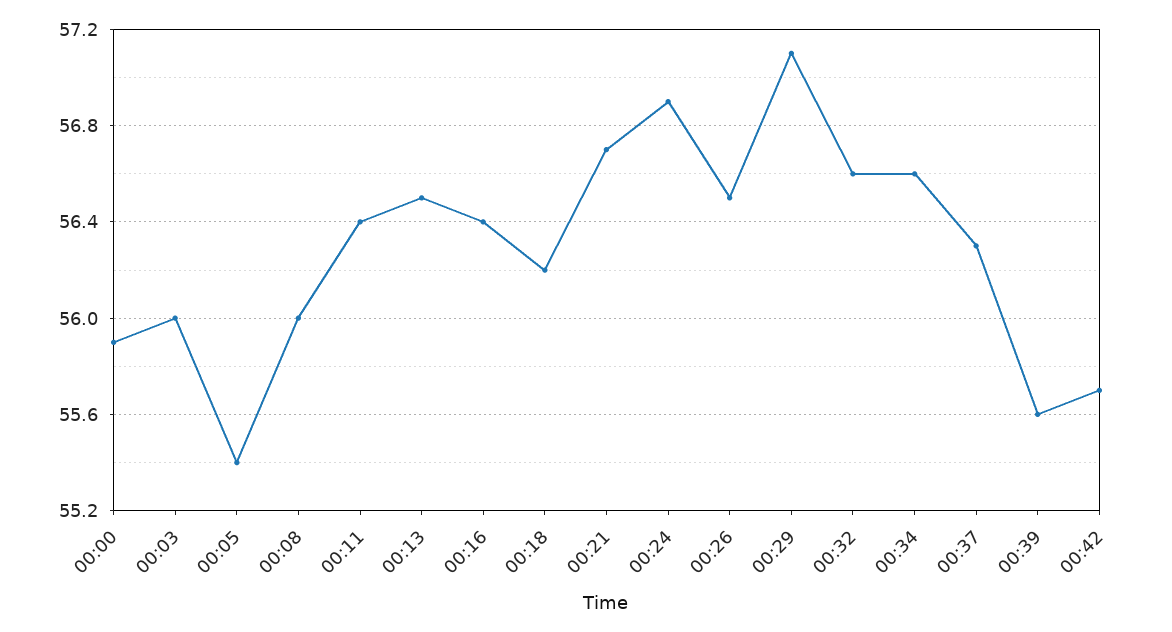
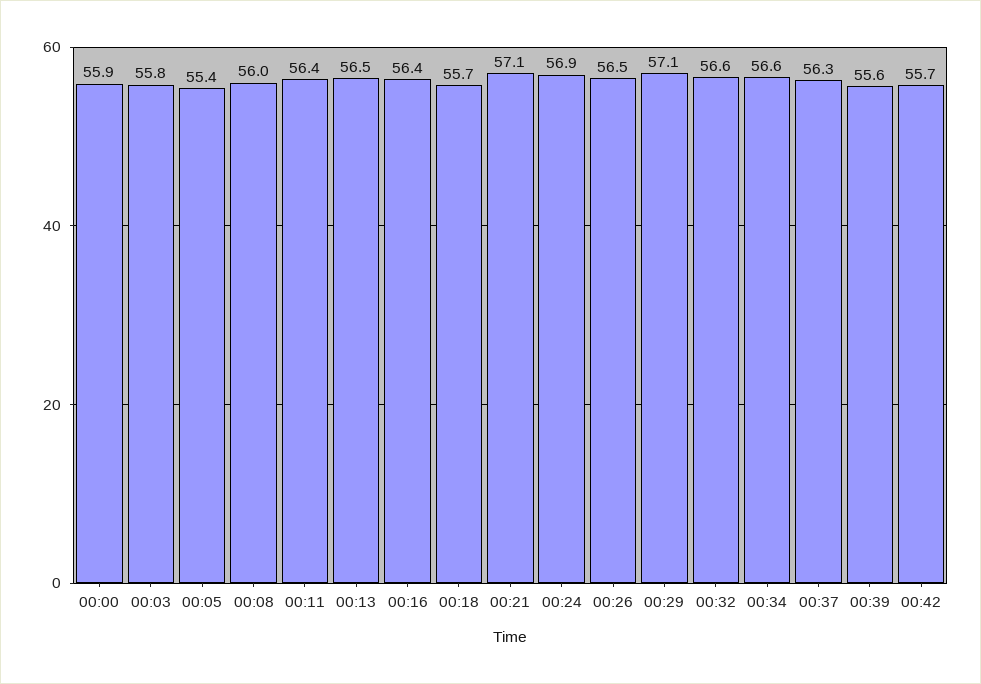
  {
    "00:00": 55.9,
-   "00:03": 56,
+   "00:03": 55.8,
    "00:05": 55.4,
    "00:08": 56,
    "00:11": 56.4,
    "00:13": 56.5,
    "00:16": 56.4,
-   "00:18": 56.2,
+   "00:18": 55.7,
-   "00:21": 56.7,
+   "00:21": 57.1,
    "00:24": 56.9,
    "00:26": 56.5,
    "00:29": 57.1,
    "00:32": 56.6,
    "00:34": 56.6,
    "00:37": 56.3,
    "00:39": 55.6,
    "00:42": 55.7
  }

